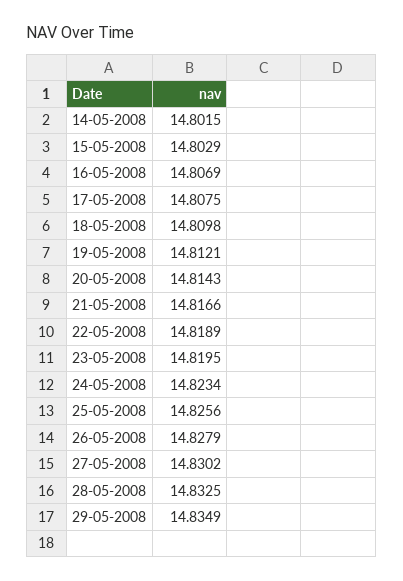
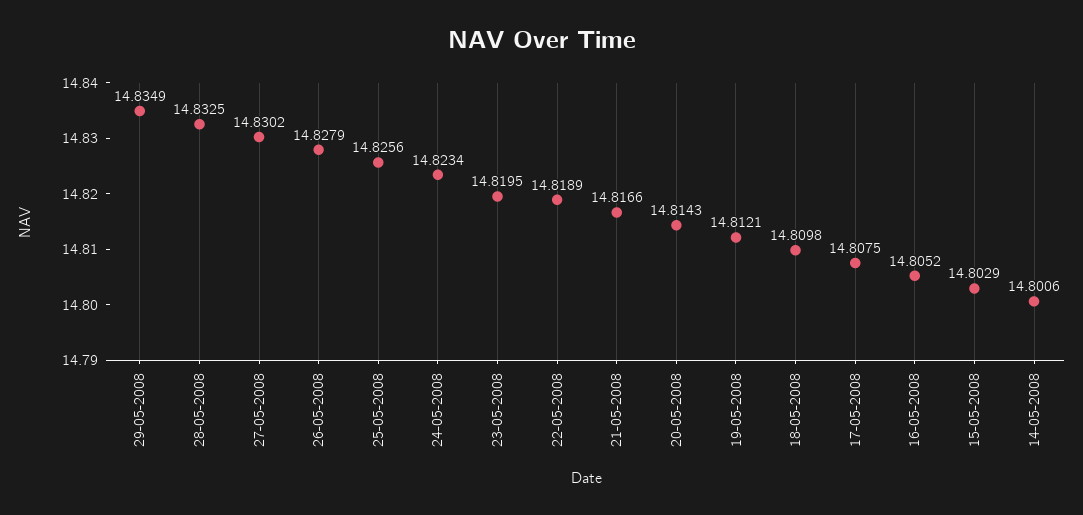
  {
-   "14-05-2008": 14.8015,
+   "14-05-2008": 14.8006,
    "15-05-2008": 14.8029,
-   "16-05-2008": 14.8069,
+   "16-05-2008": 14.8052,
    "17-05-2008": 14.8075,
    "18-05-2008": 14.8098,
    "19-05-2008": 14.8121,
    "20-05-2008": 14.8143,
    "21-05-2008": 14.8166,
    "22-05-2008": 14.8189,
    "23-05-2008": 14.8195,
    "24-05-2008": 14.8234,
    "25-05-2008": 14.8256,
    "26-05-2008": 14.8279,
    "27-05-2008": 14.8302,
    "28-05-2008": 14.8325,
    "29-05-2008": 14.8349
  }

